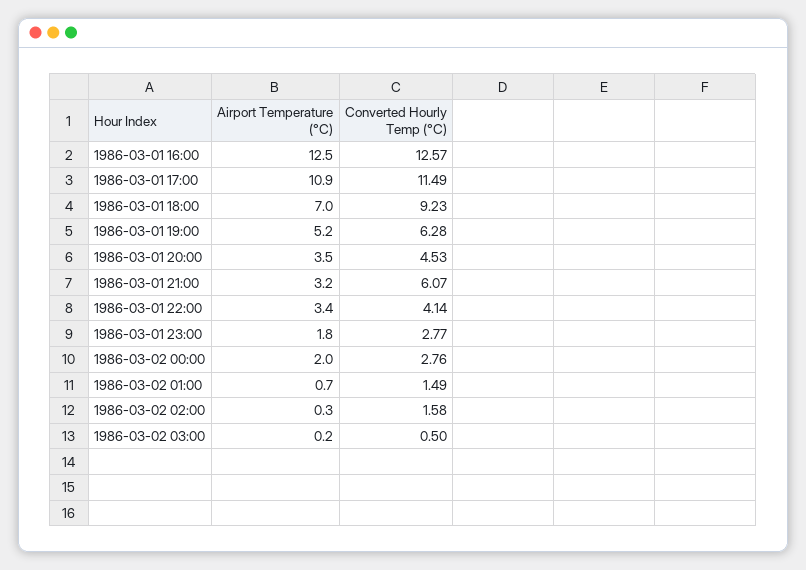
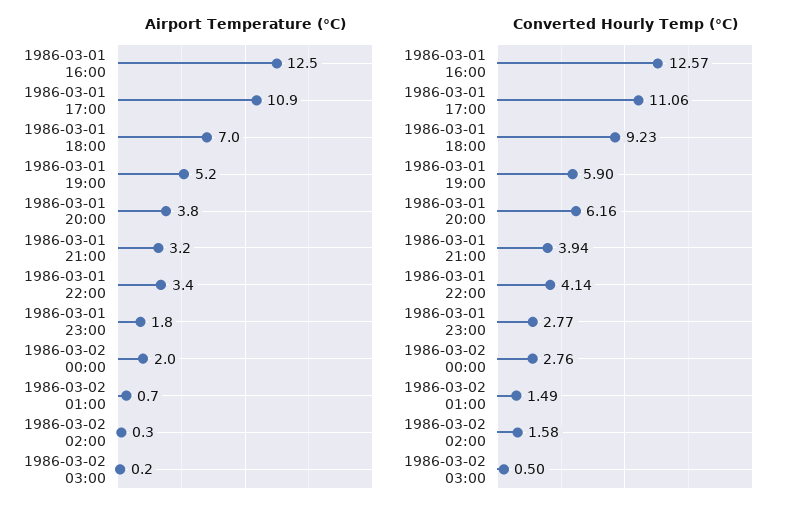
  {
    "Airport Temperature (°C)": {
      "1986-03-01 16:00": 12.5,
      "1986-03-01 17:00": 10.9,
      "1986-03-01 18:00": 7,
      "1986-03-01 19:00": 5.2,
-     "1986-03-01 20:00": 3.5,
+     "1986-03-01 20:00": 3.8,
      "1986-03-01 21:00": 3.2,
      "1986-03-01 22:00": 3.4,
      "1986-03-01 23:00": 1.8,
      "1986-03-02 00:00": 2,
      "1986-03-02 01:00": 0.7,
      "1986-03-02 02:00": 0.3,
      "1986-03-02 03:00": 0.2
    },
    "Converted Hourly Temp (°C)": {
      "1986-03-01 16:00": 12.57,
-     "1986-03-01 17:00": 11.49,
+     "1986-03-01 17:00": 11.06,
      "1986-03-01 18:00": 9.23,
-     "1986-03-01 19:00": 6.28,
+     "1986-03-01 19:00": 5.9,
-     "1986-03-01 20:00": 4.53,
+     "1986-03-01 20:00": 6.16,
-     "1986-03-01 21:00": 6.07,
+     "1986-03-01 21:00": 3.94,
      "1986-03-01 22:00": 4.14,
      "1986-03-01 23:00": 2.77,
      "1986-03-02 00:00": 2.76,
      "1986-03-02 01:00": 1.49,
      "1986-03-02 02:00": 1.58,
      "1986-03-02 03:00": 0.5
    }
  }

